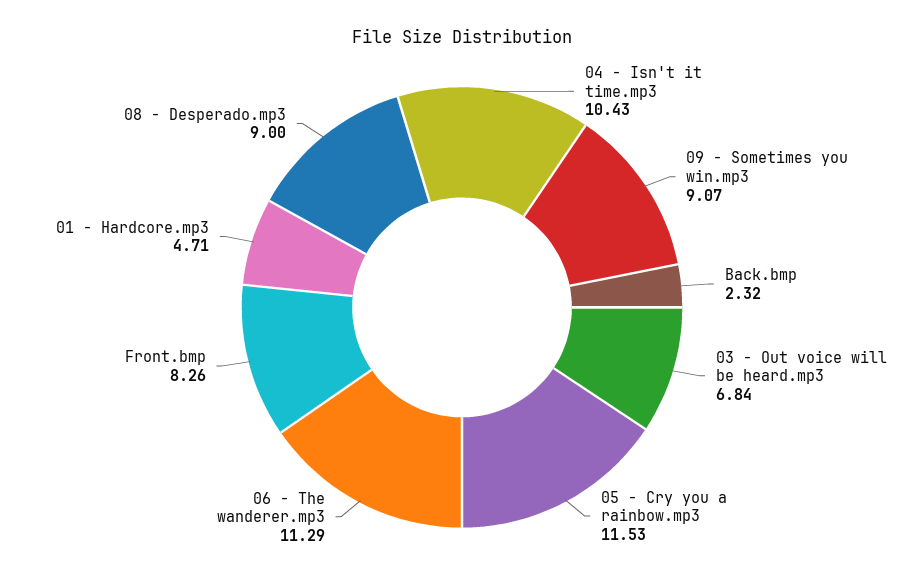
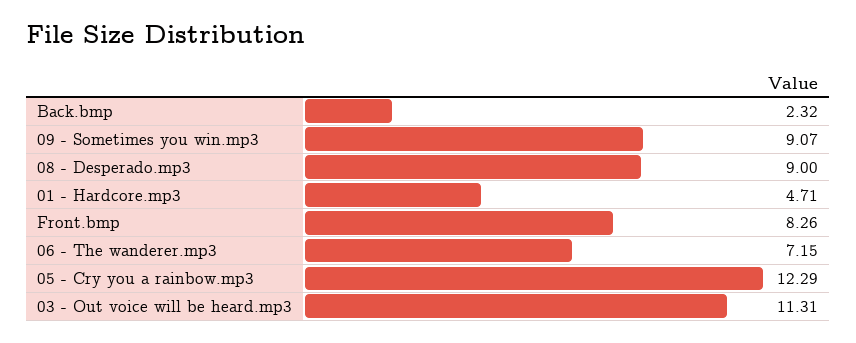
  {
-   "04 - Isn't it time.mp3": 10.43,
    "09 - Sometimes you win.mp3": 9.07,
    "Back.bmp": 2.32,
-   "03 - Out voice will be heard.mp3": 6.84,
+   "03 - Out voice will be heard.mp3": 11.31,
-   "05 - Cry you a rainbow.mp3": 11.53,
+   "05 - Cry you a rainbow.mp3": 12.29,
-   "06 - The wanderer.mp3": 11.29,
+   "06 - The wanderer.mp3": 7.15,
    "Front.bmp": 8.26,
    "01 - Hardcore.mp3": 4.71,
    "08 - Desperado.mp3": 9
  }

